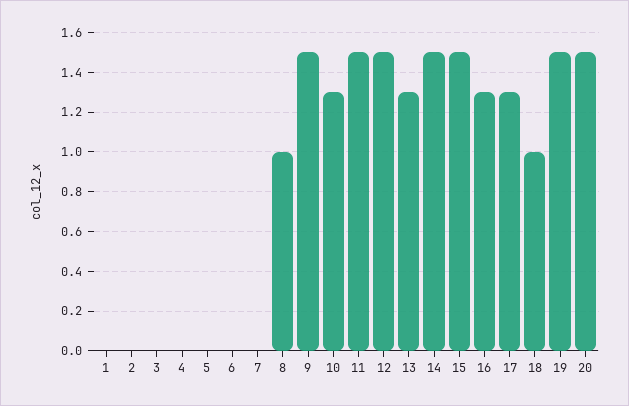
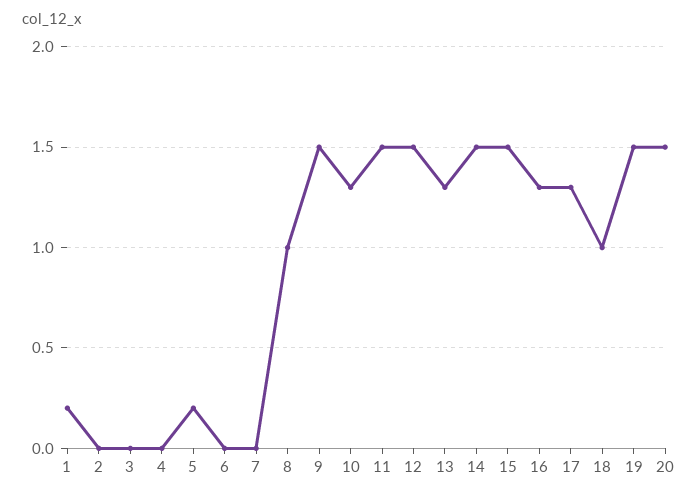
  {
-   "1": 0,
+   "1": 0.2,
    "2": 0,
    "3": 0,
    "4": 0,
-   "5": 0,
+   "5": 0.2,
    "6": 0,
    "7": 0,
    "8": 1,
    "9": 1.5,
    "10": 1.3,
    "11": 1.5,
    "12": 1.5,
    "13": 1.3,
    "14": 1.5,
    "15": 1.5,
    "16": 1.3,
    "17": 1.3,
    "18": 1,
    "19": 1.5,
    "20": 1.5
  }

